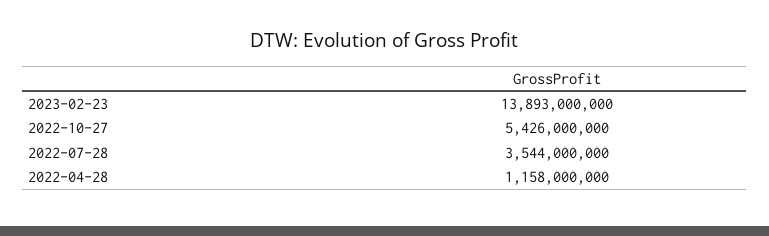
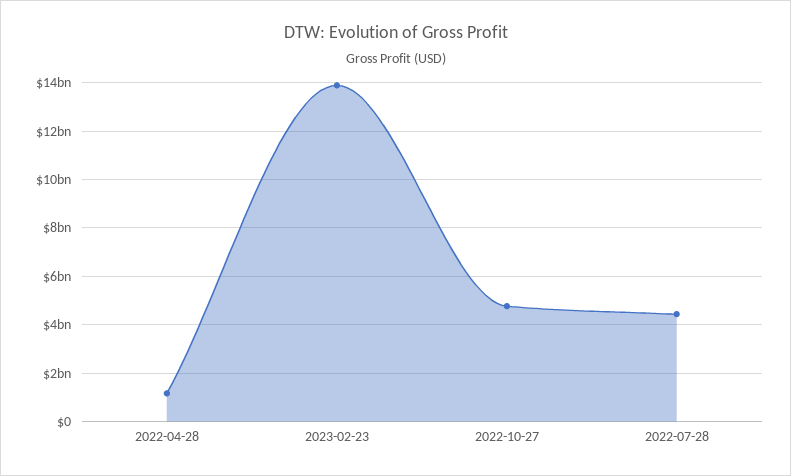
  {
    "2023-02-23": 13893000000,
-   "2022-10-27": 5426000000,
+   "2022-10-27": 4750000000,
-   "2022-07-28": 3544000000,
+   "2022-07-28": 4500000000,
    "2022-04-28": 1158000000
  }

